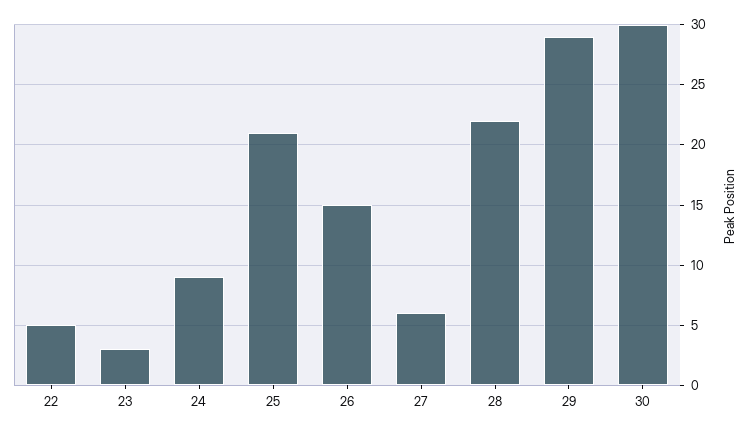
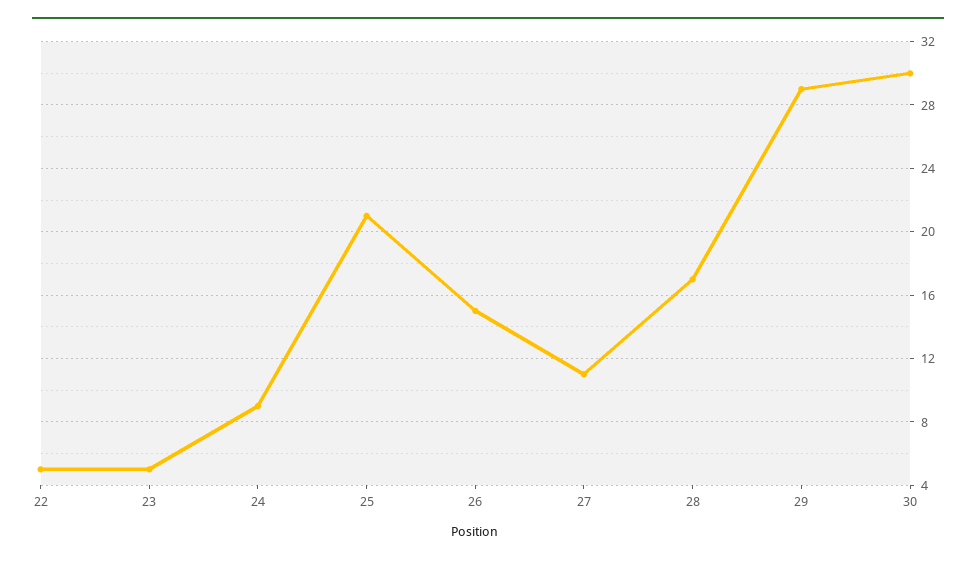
  {
    "22": 5,
-   "23": 3,
+   "23": 5,
    "24": 9,
    "25": 21,
    "26": 15,
-   "27": 6,
+   "27": 11,
-   "28": 22,
+   "28": 17,
    "29": 29,
    "30": 30
  }

